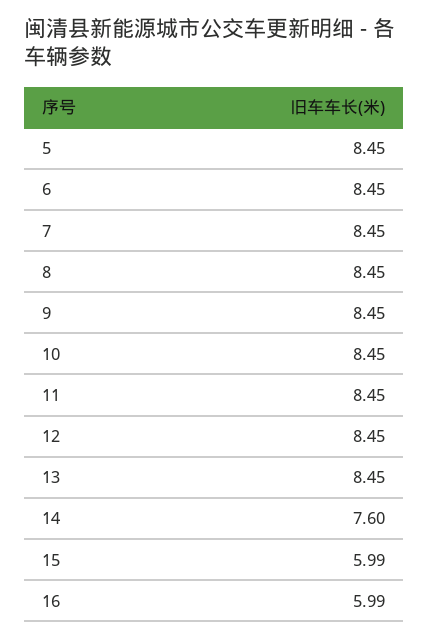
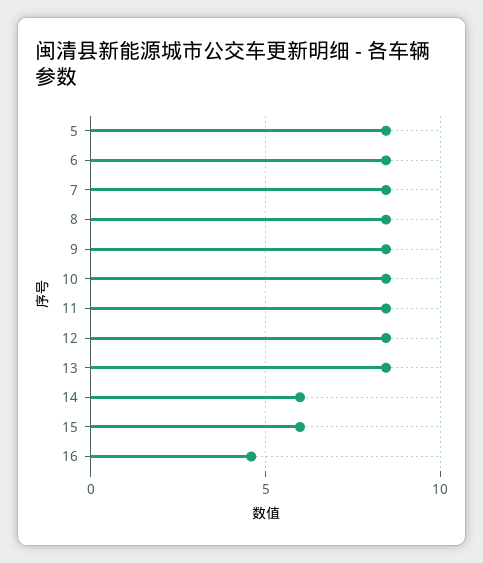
  {
    "5": 8.45,
    "6": 8.45,
    "7": 8.45,
    "8": 8.45,
    "9": 8.45,
    "10": 8.45,
    "11": 8.45,
    "12": 8.45,
    "13": 8.45,
-   "14": 7.6,
+   "14": 6,
    "15": 5.99,
-   "16": 5.99
+   "16": 4.5
  }

